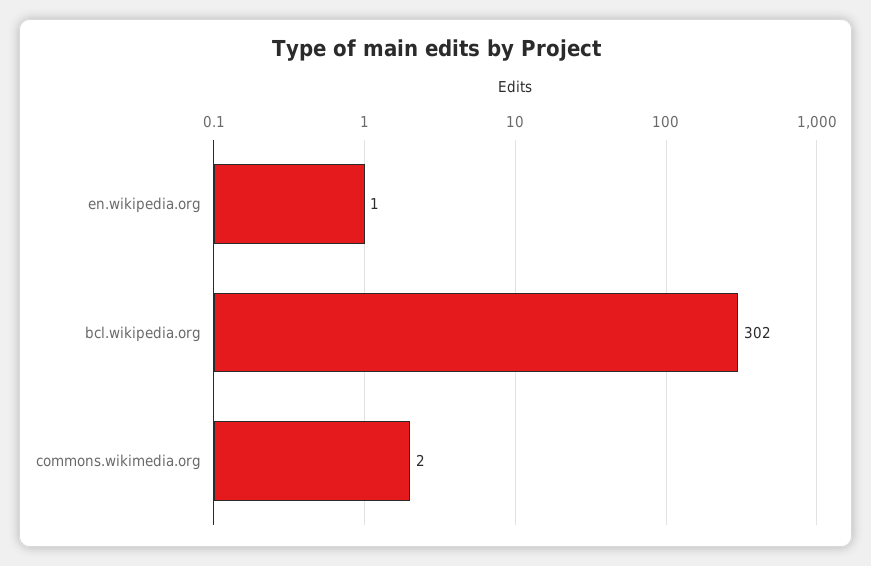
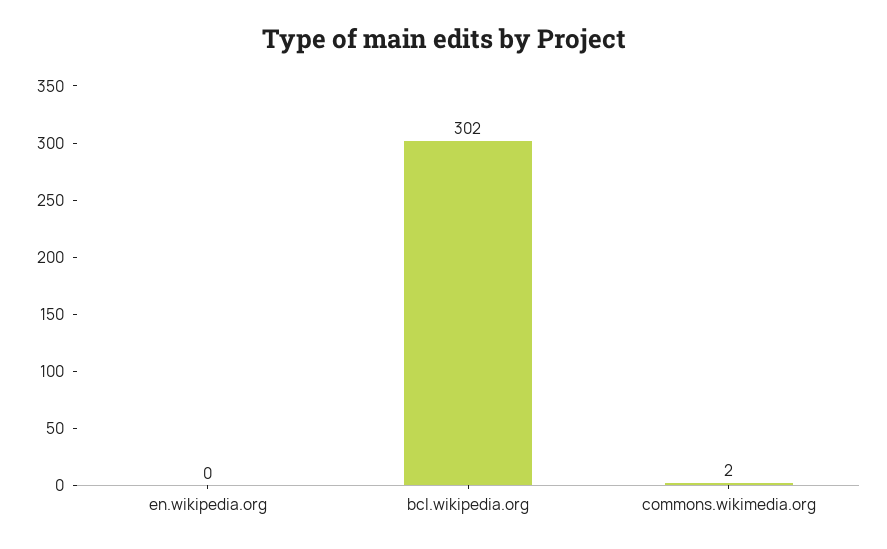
  {
-   "en.wikipedia.org": 1,
+   "en.wikipedia.org": 0,
    "bcl.wikipedia.org": 302,
    "commons.wikimedia.org": 2
  }

